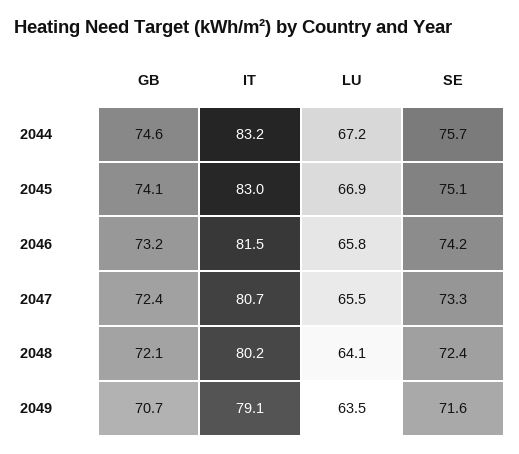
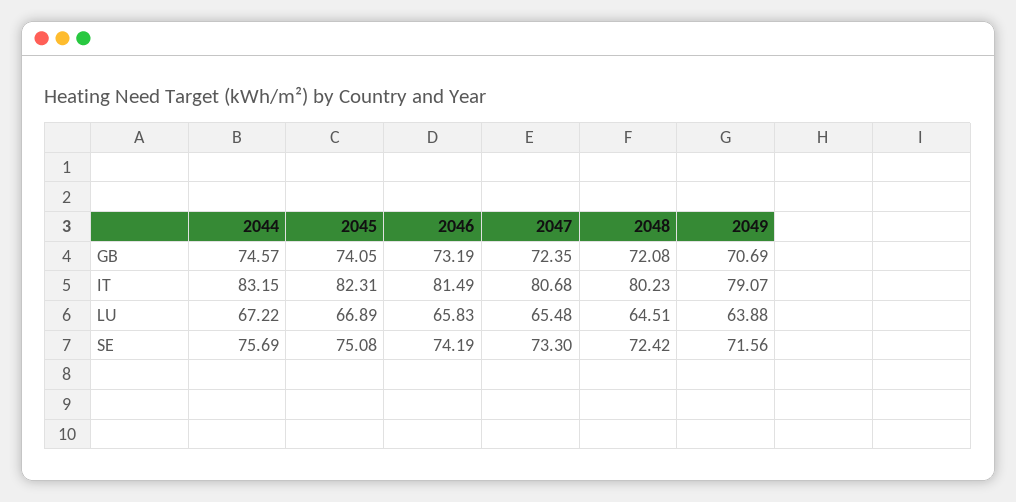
  {
    "GB": {
      "2044": 74.57,
      "2045": 74.05,
      "2046": 73.19,
      "2047": 72.35,
      "2048": 72.08,
      "2049": 70.69
    },
    "IT": {
      "2044": 83.15,
-     "2045": 83,
+     "2045": 82.31,
      "2046": 81.49,
      "2047": 80.68,
      "2048": 80.23,
      "2049": 79.07
    },
    "LU": {
      "2044": 67.22,
      "2045": 66.89,
      "2046": 65.83,
      "2047": 65.48,
-     "2048": 64.1,
+     "2048": 64.51,
-     "2049": 63.5
+     "2049": 63.88
    },
    "SE": {
      "2044": 75.69,
      "2045": 75.08,
      "2046": 74.19,
      "2047": 73.3,
      "2048": 72.42,
      "2049": 71.56
    }
  }

